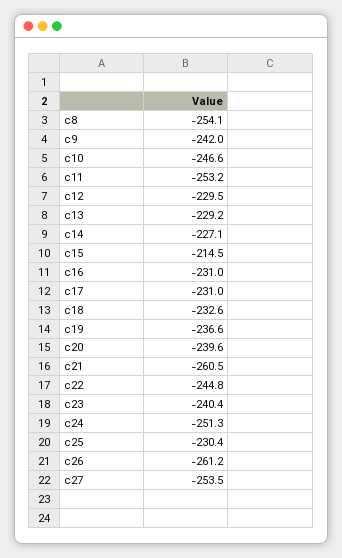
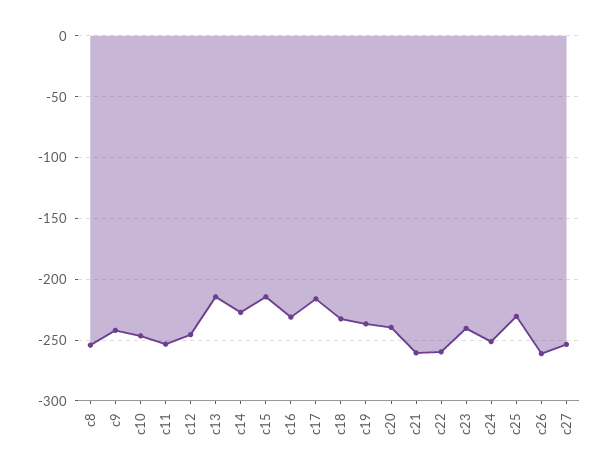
  {
    "c8": -254.1,
    "c9": -242,
    "c10": -246.6,
    "c11": -253.2,
-   "c12": -229.5,
+   "c12": -245,
-   "c13": -229.2,
+   "c13": -215,
    "c14": -227.1,
    "c15": -214.5,
    "c16": -231,
-   "c17": -231,
+   "c17": -215,
    "c18": -232.6,
    "c19": -236.6,
    "c20": -239.6,
    "c21": -260.5,
-   "c22": -244.8,
+   "c22": -260,
    "c23": -240.4,
    "c24": -251.3,
    "c25": -230.4,
    "c26": -261.2,
    "c27": -253.5
  }

